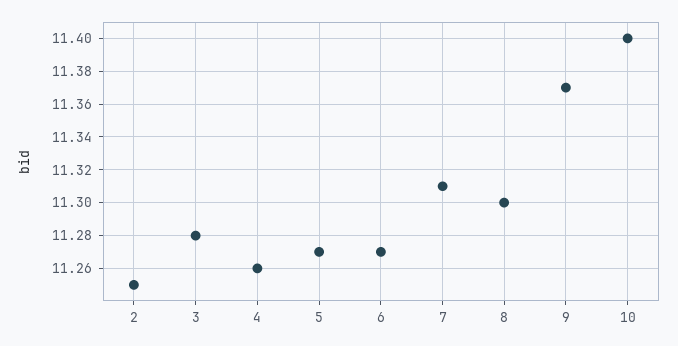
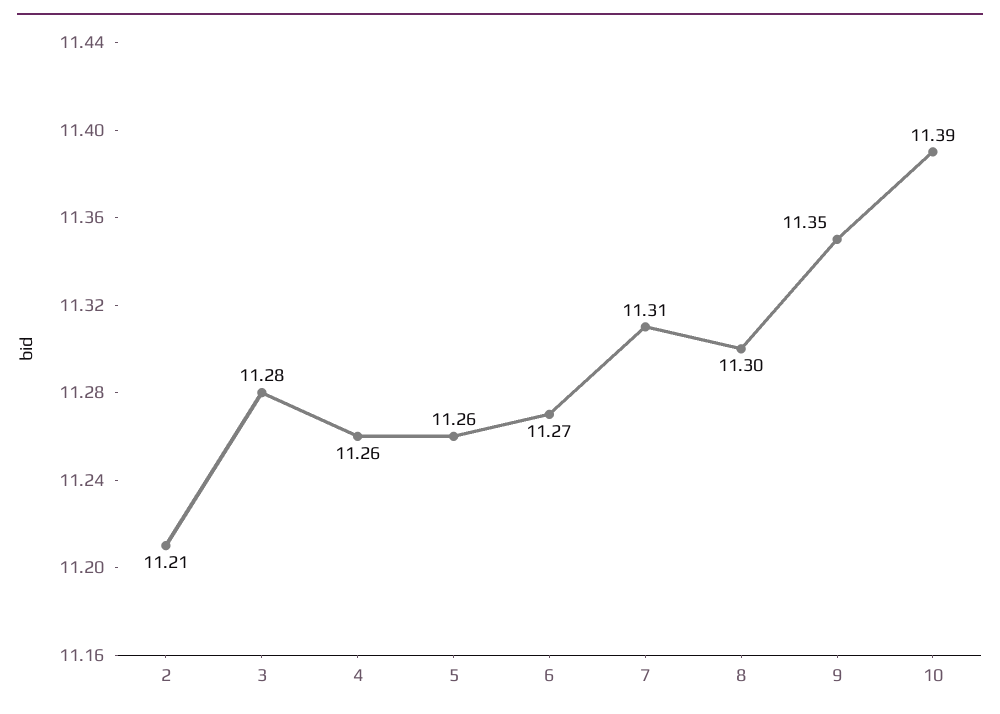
  {
-   "2": 11.25,
+   "2": 11.21,
    "3": 11.28,
    "4": 11.26,
-   "5": 11.27,
+   "5": 11.26,
    "6": 11.27,
    "7": 11.31,
    "8": 11.3,
-   "9": 11.37,
+   "9": 11.35,
-   "10": 11.4
+   "10": 11.39
  }

